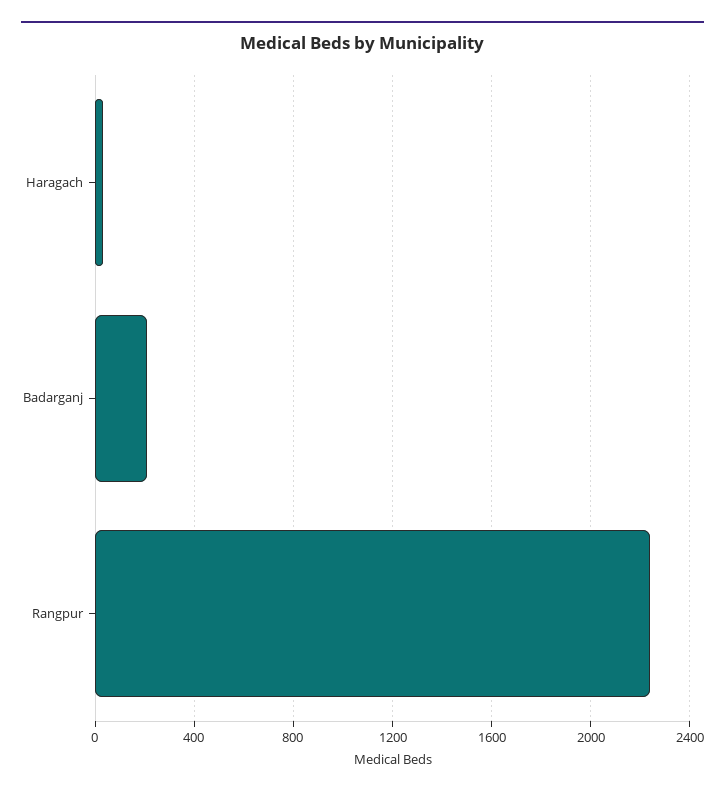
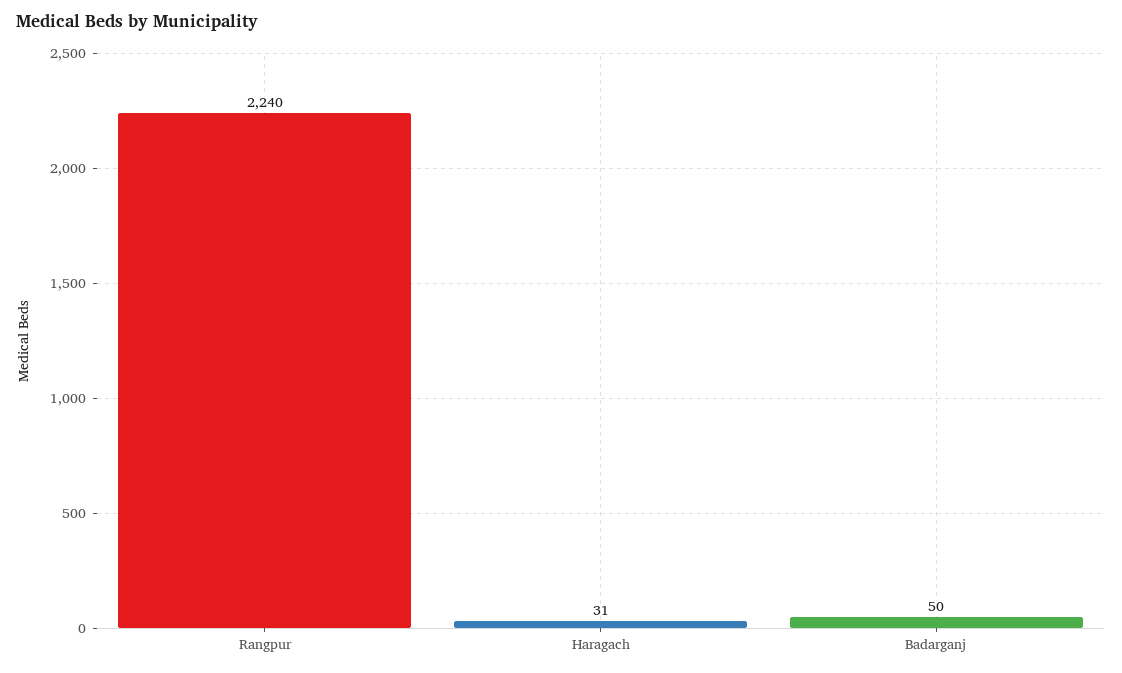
  {
    "Haragach": 31,
-   "Badarganj": 200,
+   "Badarganj": 50,
    "Rangpur": 2240
  }

